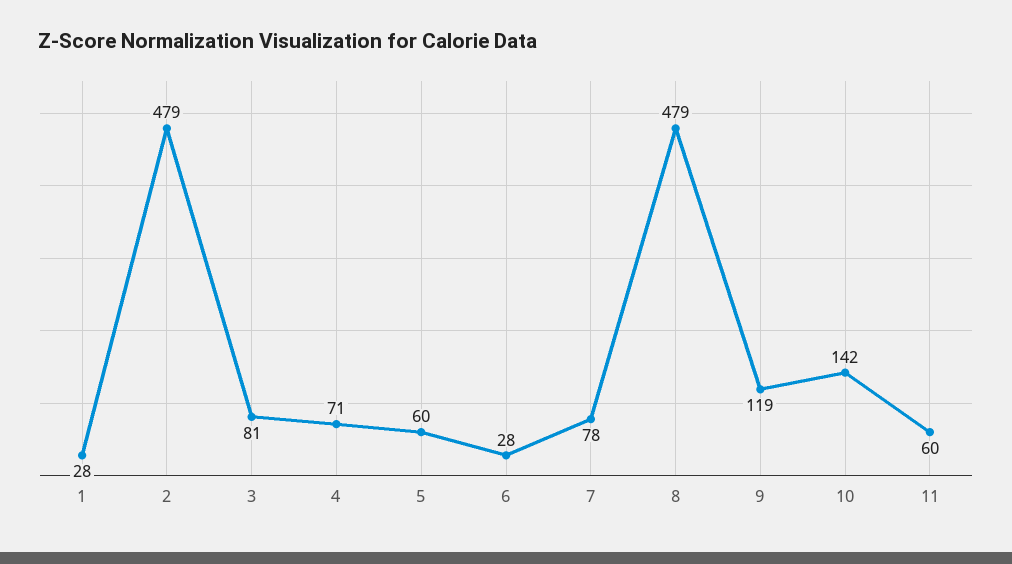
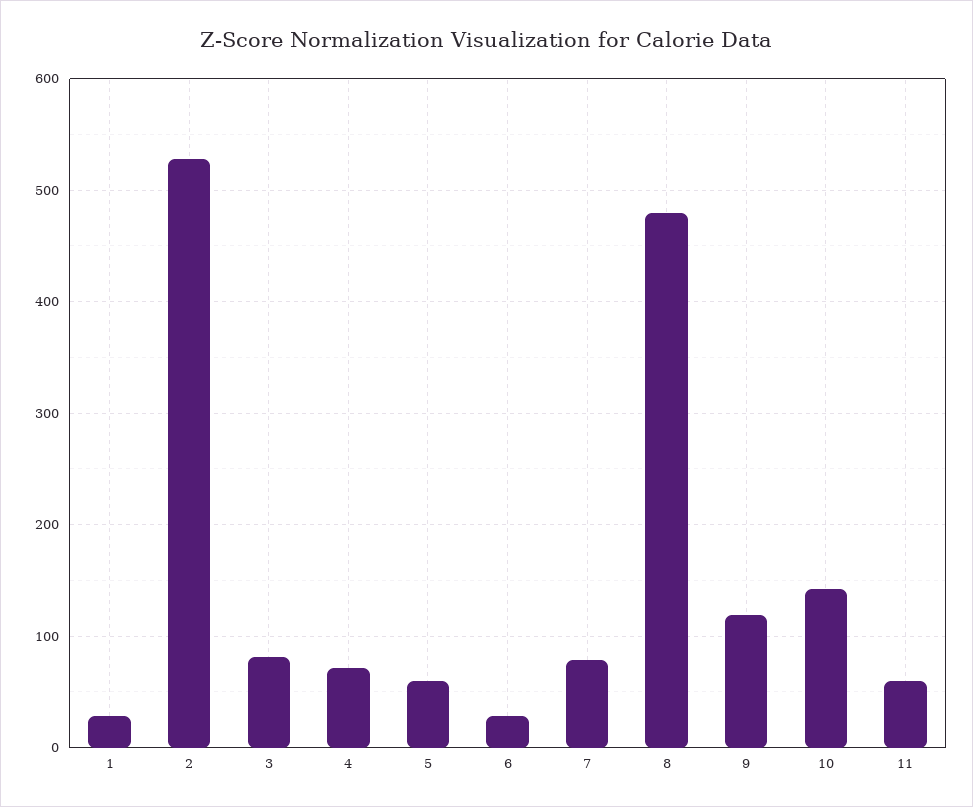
  {
    "1": 28,
-   "2": 479,
+   "2": 530,
    "3": 81,
    "4": 71,
    "5": 60,
    "6": 28,
    "7": 78,
    "8": 479,
    "9": 119,
    "10": 142,
    "11": 60
  }

